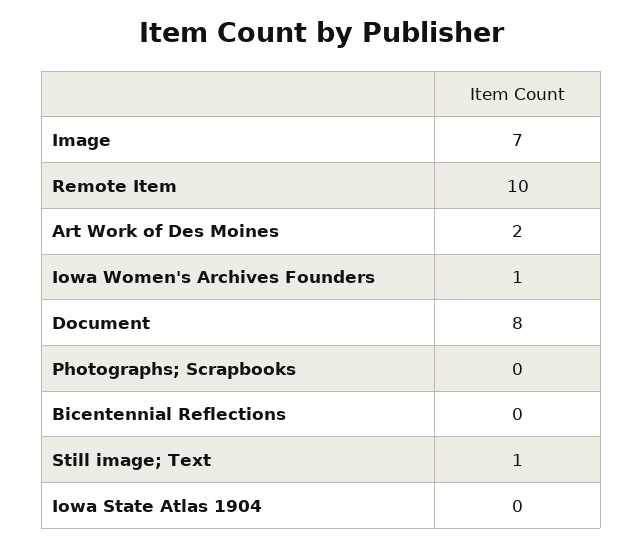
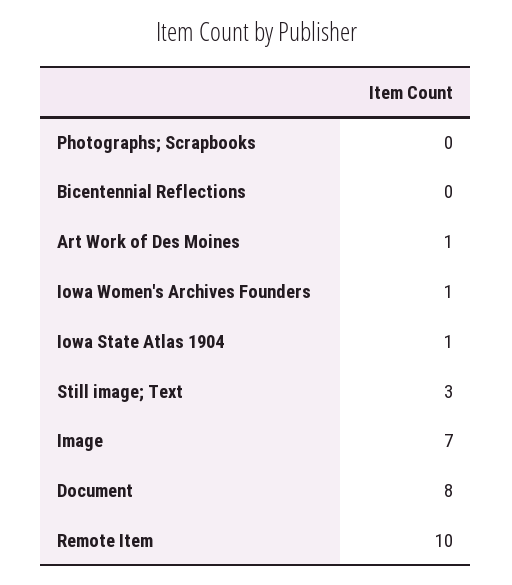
  {
    "Image": 7,
    "Remote Item": 10,
-   "Art Work of Des Moines": 2,
+   "Art Work of Des Moines": 1,
    "Iowa Women's Archives Founders": 1,
    "Document": 8,
    "Photographs; Scrapbooks": 0,
    "Bicentennial Reflections": 0,
-   "Still image; Text": 1,
+   "Still image; Text": 3,
-   "Iowa State Atlas 1904": 0
+   "Iowa State Atlas 1904": 1
  }

